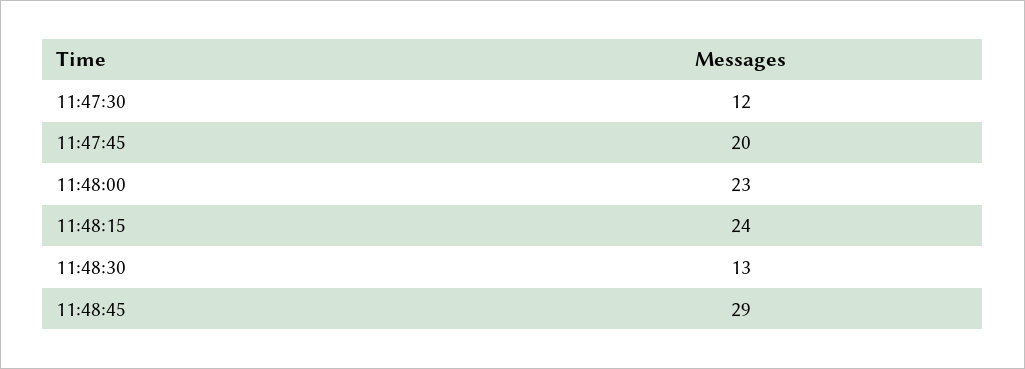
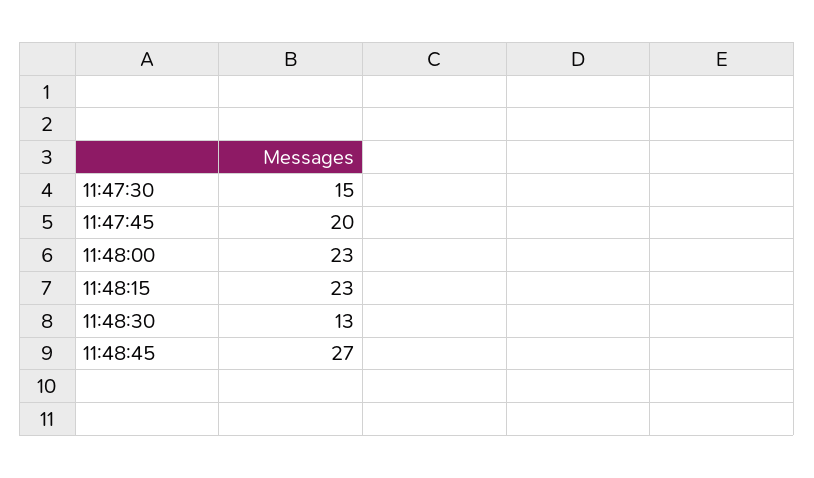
  {
-   "11:47:30": 12,
+   "11:47:30": 15,
    "11:47:45": 20,
    "11:48:00": 23,
-   "11:48:15": 24,
+   "11:48:15": 23,
    "11:48:30": 13,
-   "11:48:45": 29
+   "11:48:45": 27
  }

